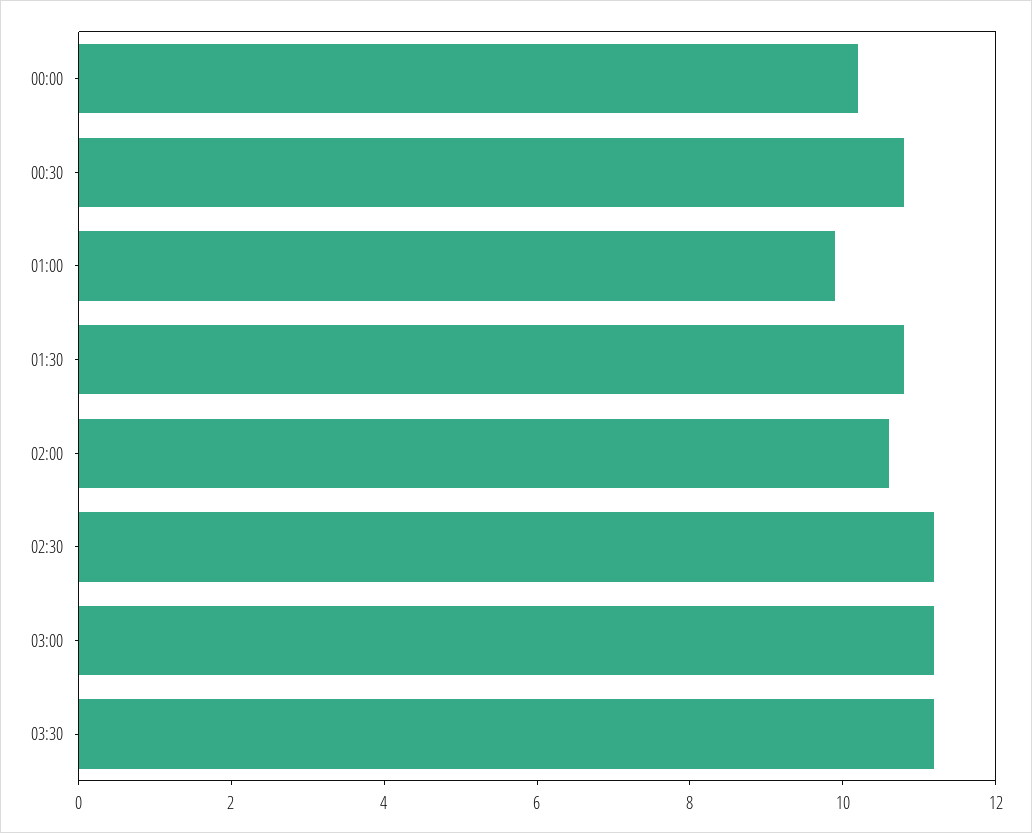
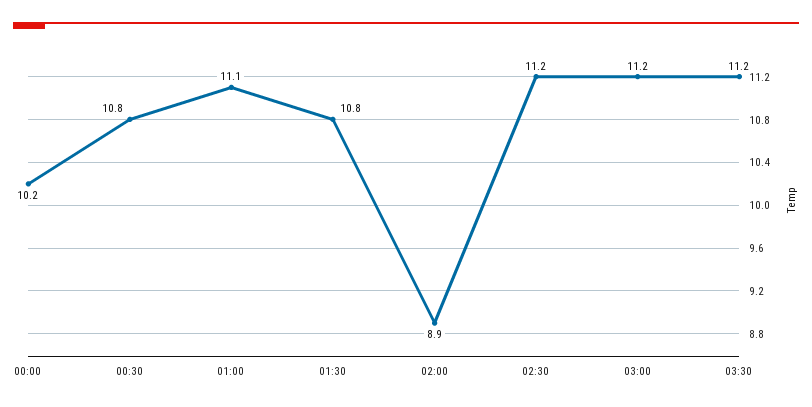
  {
    "00:00": 10.2,
    "00:30": 10.8,
-   "01:00": 10,
+   "01:00": 11.1,
    "01:30": 10.8,
-   "02:00": 10.5,
+   "02:00": 8.9,
    "02:30": 11.2,
    "03:00": 11.2,
    "03:30": 11.2
  }

